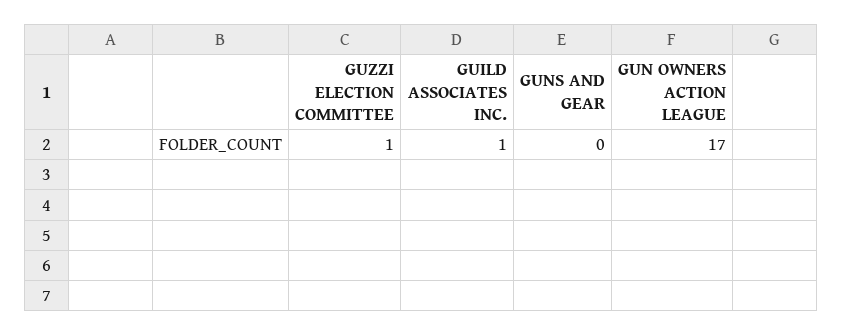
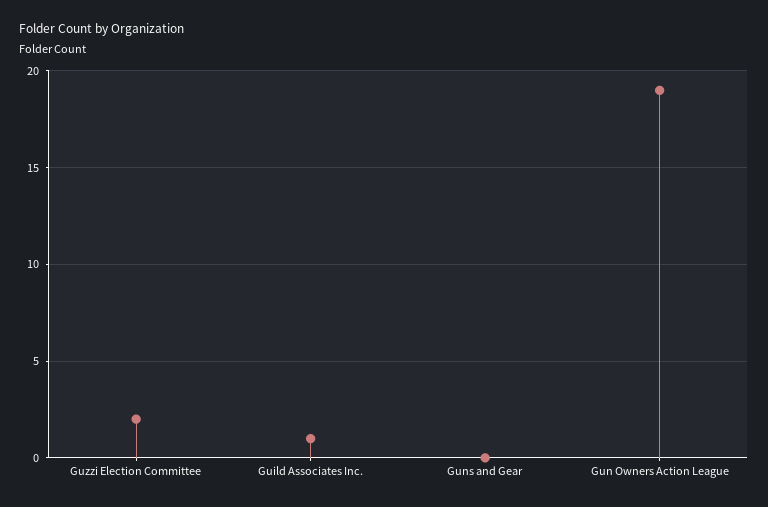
  {
-   "GUZZI ELECTION COMMITTEE": 1,
+   "GUZZI ELECTION COMMITTEE": 2,
    "GUILD ASSOCIATES INC.": 1,
    "GUNS AND GEAR": 0,
-   "GUN OWNERS ACTION LEAGUE": 17
+   "GUN OWNERS ACTION LEAGUE": 19
  }

